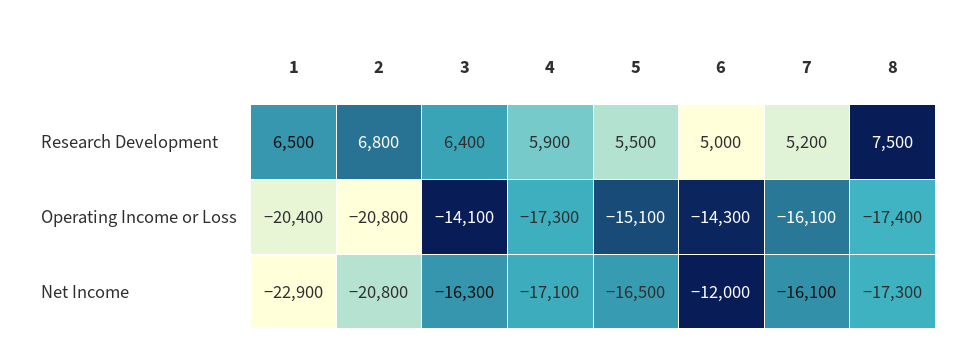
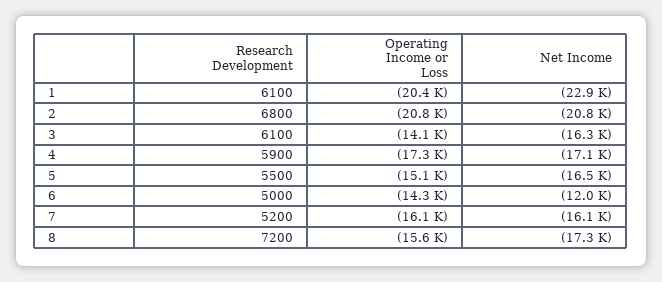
  {
    "1": {
-     "Research Development": 6500,
+     "Research Development": 6100,
      "Operating Income or Loss": -20400,
      "Net Income": -22900
    },
    "2": {
      "Research Development": 6800,
      "Operating Income or Loss": -20800,
      "Net Income": -20800
    },
    "3": {
-     "Research Development": 6400,
+     "Research Development": 6100,
      "Operating Income or Loss": -14100,
      "Net Income": -16300
    },
    "4": {
      "Research Development": 5900,
      "Operating Income or Loss": -17300,
      "Net Income": -17100
    },
    "5": {
      "Research Development": 5500,
      "Operating Income or Loss": -15100,
      "Net Income": -16500
    },
    "6": {
      "Research Development": 5000,
      "Operating Income or Loss": -14300,
      "Net Income": -12000
    },
    "7": {
      "Research Development": 5200,
      "Operating Income or Loss": -16100,
      "Net Income": -16100
    },
    "8": {
-     "Research Development": 7500,
+     "Research Development": 7200,
-     "Operating Income or Loss": -17400,
+     "Operating Income or Loss": -15600,
      "Net Income": -17300
    }
  }

